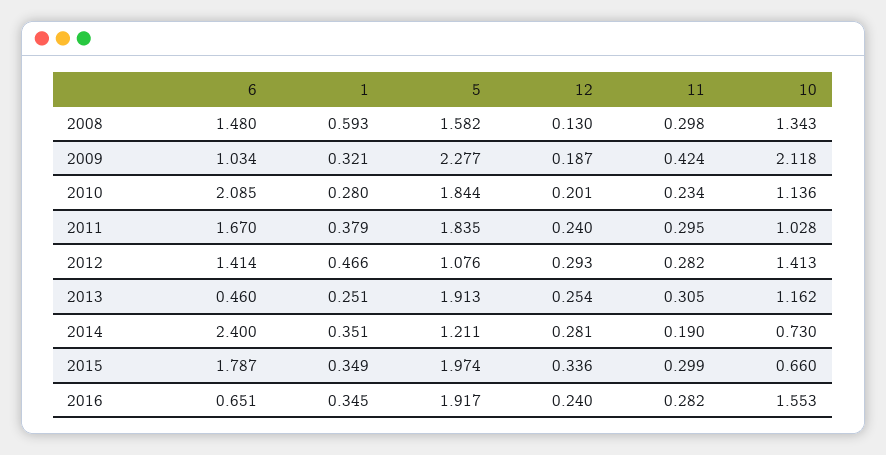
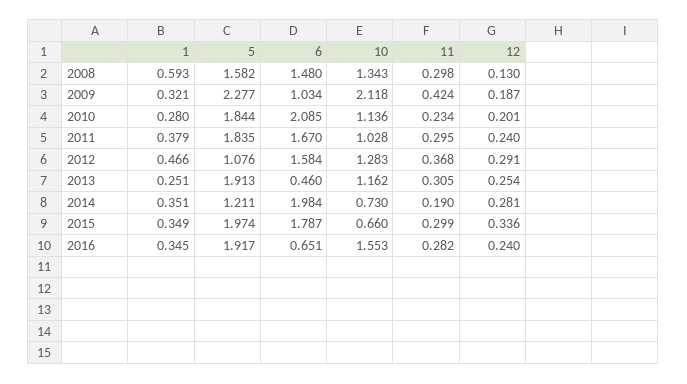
  {
    "6": {
      "2008": 1.48,
      "2009": 1.034,
      "2010": 2.085,
      "2011": 1.67,
-     "2012": 1.414,
+     "2012": 1.584,
      "2013": 0.46,
-     "2014": 2.4,
+     "2014": 1.984,
      "2015": 1.787,
      "2016": 0.651
    },
    "1": {
      "2008": 0.593,
      "2009": 0.321,
      "2010": 0.28,
      "2011": 0.379,
      "2012": 0.466,
      "2013": 0.251,
      "2014": 0.351,
      "2015": 0.349,
      "2016": 0.345
    },
    "5": {
      "2008": 1.582,
      "2009": 2.277,
      "2010": 1.844,
      "2011": 1.835,
      "2012": 1.076,
      "2013": 1.913,
      "2014": 1.211,
      "2015": 1.974,
      "2016": 1.917
    },
    "12": {
      "2008": 0.13,
      "2009": 0.187,
      "2010": 0.201,
      "2011": 0.24,
-     "2012": 0.293,
+     "2012": 0.291,
      "2013": 0.254,
      "2014": 0.281,
      "2015": 0.336,
      "2016": 0.24
    },
    "11": {
      "2008": 0.298,
      "2009": 0.424,
      "2010": 0.234,
      "2011": 0.295,
-     "2012": 0.282,
+     "2012": 0.368,
      "2013": 0.305,
      "2014": 0.19,
      "2015": 0.299,
      "2016": 0.282
    },
    "10": {
      "2008": 1.343,
      "2009": 2.118,
      "2010": 1.136,
      "2011": 1.028,
-     "2012": 1.413,
+     "2012": 1.283,
      "2013": 1.162,
      "2014": 0.73,
      "2015": 0.66,
      "2016": 1.553
    }
  }

